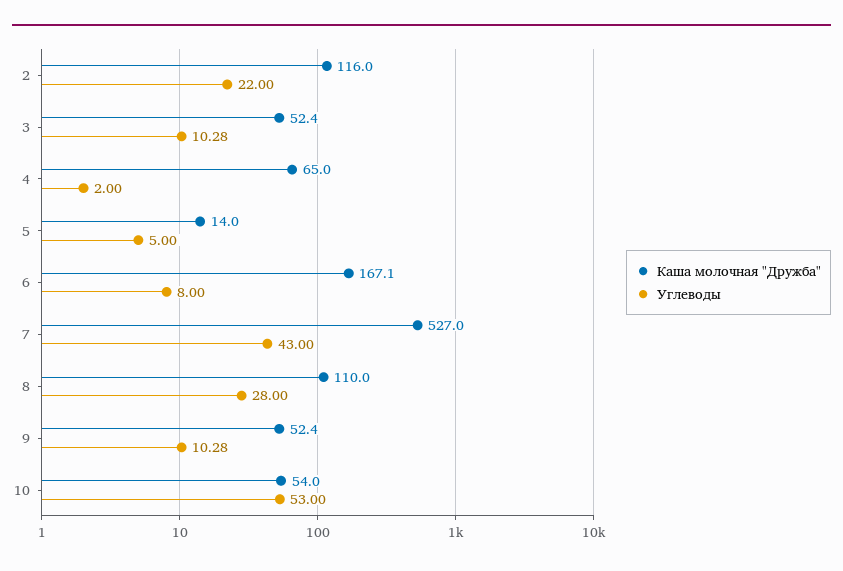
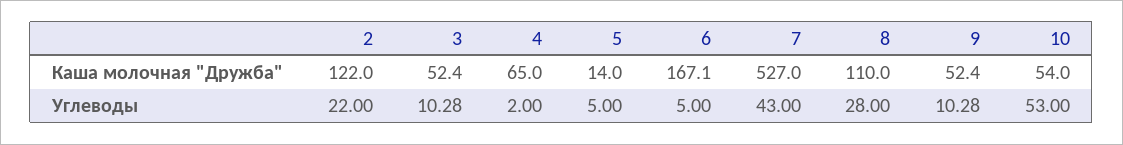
  {
    "Каша молочная \"Дружба\"": {
-     "2": 116,
+     "2": 122,
      "3": 52.4,
      "4": 65,
      "5": 14,
      "6": 167.1,
      "7": 527,
      "8": 110,
      "9": 52.4,
      "10": 54
    },
    "Углеводы": {
      "2": 22,
      "3": 10.28,
      "4": 2,
      "5": 5,
-     "6": 8,
+     "6": 5,
      "7": 43,
      "8": 28,
      "9": 10.28,
      "10": 53
    }
  }

